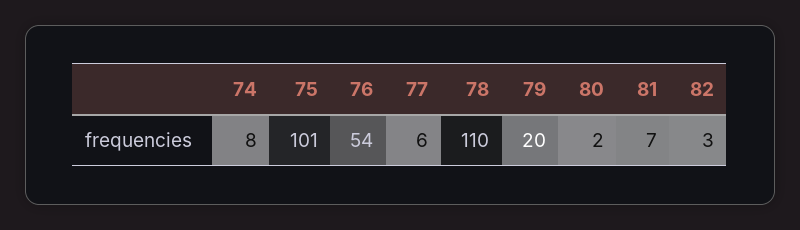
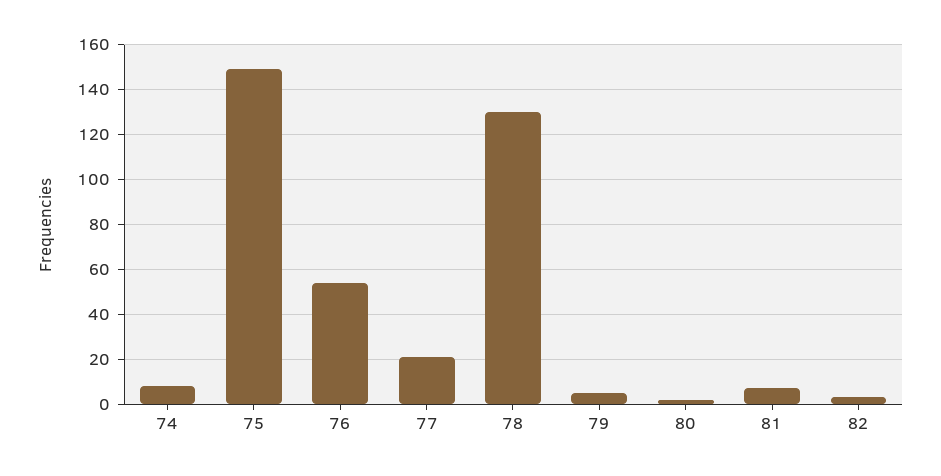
  {
    "74": 8,
-   "75": 101,
+   "75": 150,
    "76": 54,
-   "77": 6,
+   "77": 20,
-   "78": 110,
+   "78": 130,
-   "79": 20,
+   "79": 5,
    "80": 2,
    "81": 7,
    "82": 3
  }

